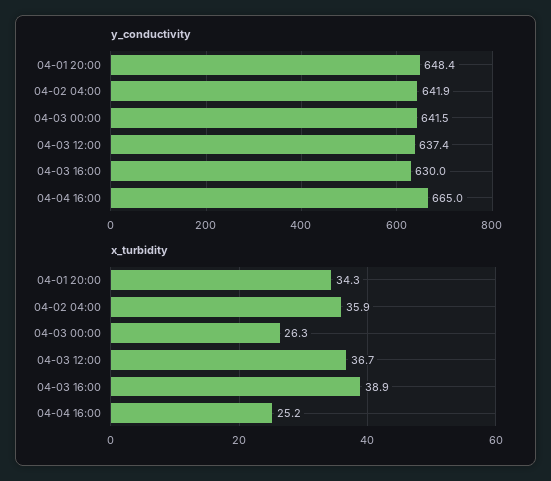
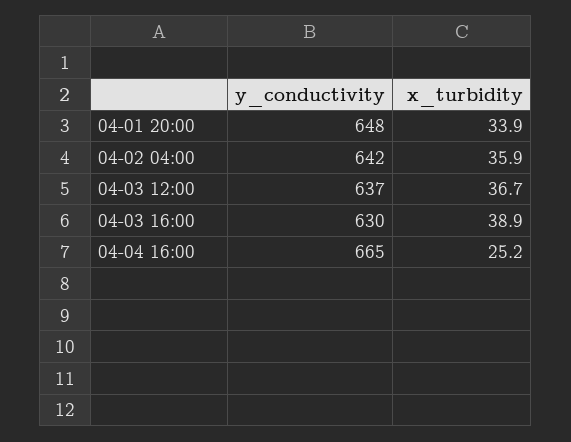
  {
    "y_conductivity": {
      "04-01 20:00": 648.4,
      "04-02 04:00": 641.9,
-     "04-03 00:00": 641.5,
      "04-03 12:00": 637.4,
      "04-03 16:00": 630,
      "04-04 16:00": 665
    },
    "x_turbidity": {
-     "04-01 20:00": 34.3,
+     "04-01 20:00": 33.9,
      "04-02 04:00": 35.9,
-     "04-03 00:00": 26.3,
      "04-03 12:00": 36.7,
      "04-03 16:00": 38.9,
      "04-04 16:00": 25.2
    }
  }

